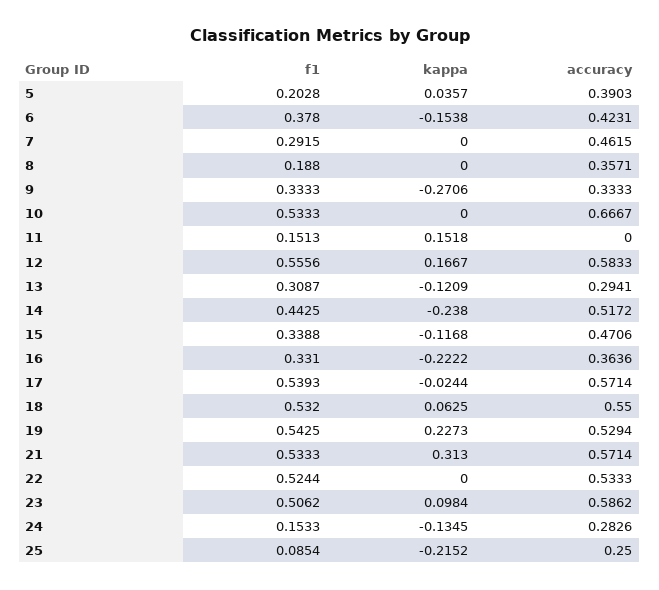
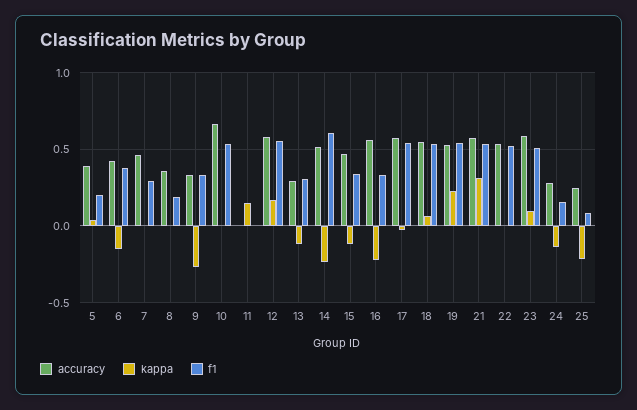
  {
    "f1": {
      "5": 0.2028,
      "6": 0.378,
      "7": 0.2915,
      "8": 0.188,
      "9": 0.3333,
      "10": 0.5333,
-     "11": 0.1513,
+     "11": 0,
      "12": 0.5556,
      "13": 0.3087,
-     "14": 0.4425,
+     "14": 0.6,
      "15": 0.3388,
      "16": 0.331,
      "17": 0.5393,
      "18": 0.532,
      "19": 0.5425,
      "21": 0.5333,
      "22": 0.5244,
      "23": 0.5062,
      "24": 0.1533,
      "25": 0.0854
    },
    "kappa": {
      "5": 0.0357,
      "6": -0.1538,
      "7": 0,
      "8": 0,
      "9": -0.2706,
      "10": 0,
      "11": 0.1518,
      "12": 0.1667,
      "13": -0.1209,
      "14": -0.238,
      "15": -0.1168,
      "16": -0.2222,
      "17": -0.0244,
      "18": 0.0625,
      "19": 0.2273,
      "21": 0.313,
      "22": 0,
      "23": 0.0984,
      "24": -0.1345,
      "25": -0.2152
    },
    "accuracy": {
      "5": 0.3903,
      "6": 0.4231,
      "7": 0.4615,
      "8": 0.3571,
      "9": 0.3333,
      "10": 0.6667,
      "11": 0,
      "12": 0.5833,
      "13": 0.2941,
      "14": 0.5172,
      "15": 0.4706,
-     "16": 0.3636,
+     "16": 0.55,
      "17": 0.5714,
      "18": 0.55,
      "19": 0.5294,
      "21": 0.5714,
      "22": 0.5333,
      "23": 0.5862,
      "24": 0.2826,
      "25": 0.25
    }
  }

